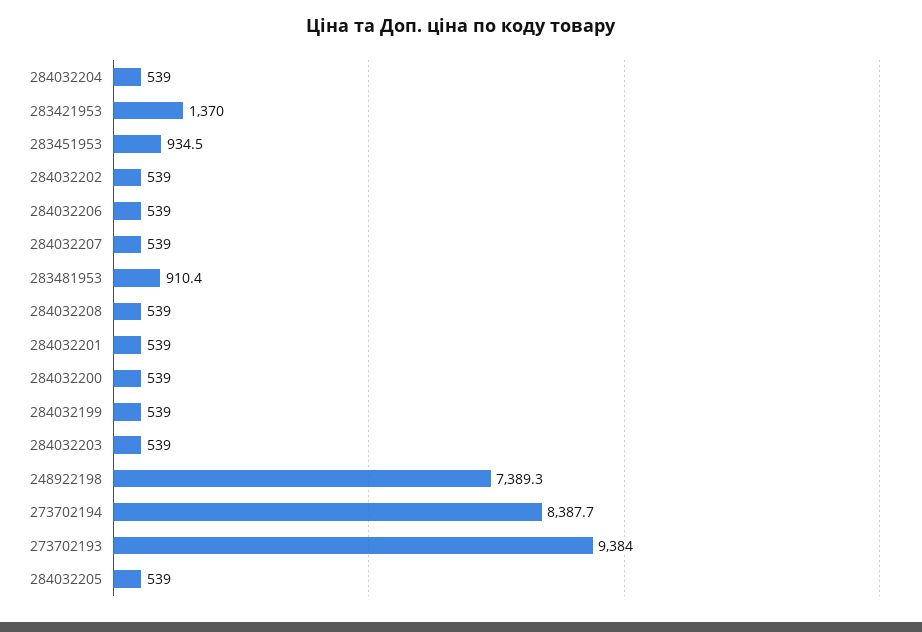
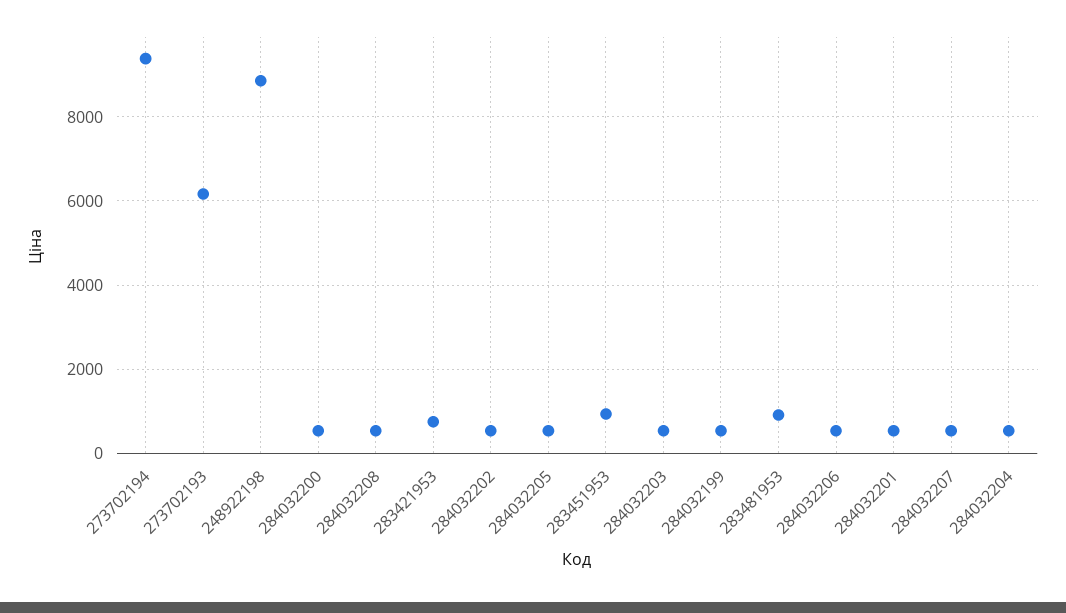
  {
    "284032204": 539,
-   "283421953": 1370,
+   "283421953": 800,
    "283451953": 934.5,
    "284032202": 539,
    "284032206": 539,
    "284032207": 539,
    "283481953": 910.4,
    "284032208": 539,
    "284032201": 539,
    "284032200": 539,
    "284032199": 539,
    "284032203": 539,
-   "248922198": 7389.3,
+   "248922198": 8800,
-   "273702194": 8387.7,
+   "273702194": 9400,
-   "273702193": 9384,
+   "273702193": 6200,
    "284032205": 539
  }

